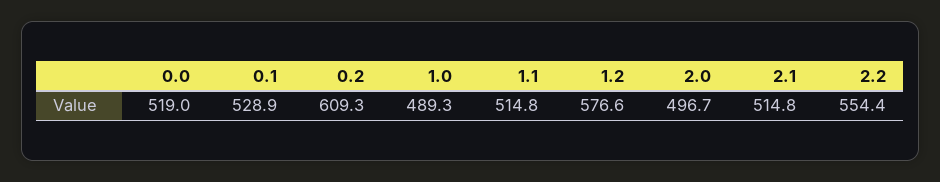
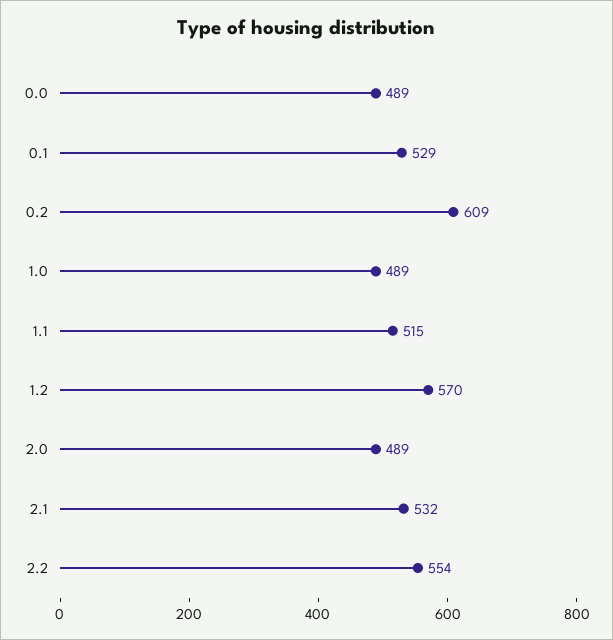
  {
-   "0.0": 519,
+   "0.0": 489,
    "0.1": 528.9,
    "0.2": 609.3,
    "1.0": 489.3,
    "1.1": 514.8,
-   "1.2": 576.6,
+   "1.2": 570,
-   "2.0": 496.7,
+   "2.0": 489,
-   "2.1": 514.8,
+   "2.1": 532,
    "2.2": 554.4
  }

